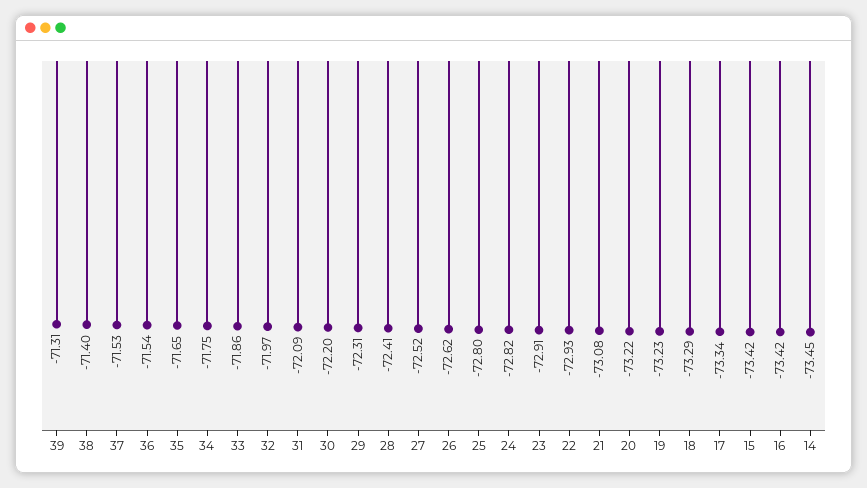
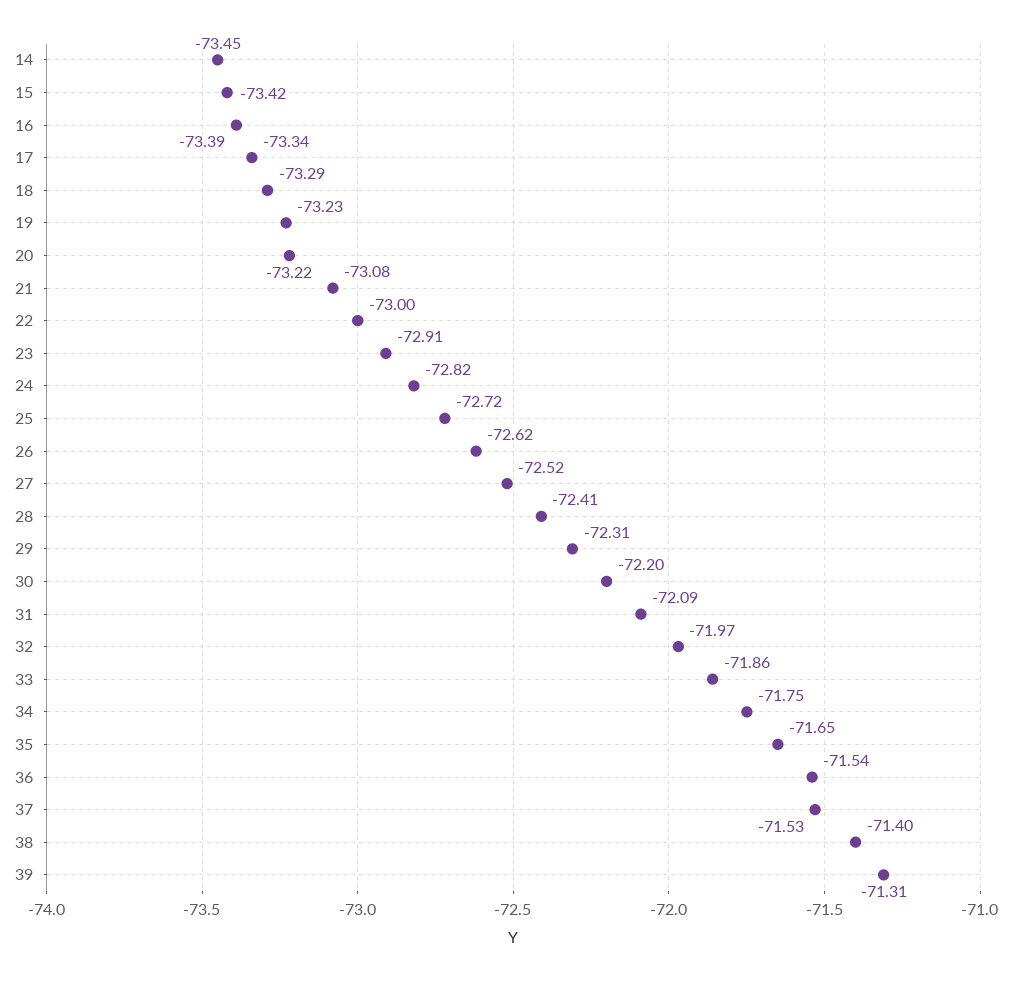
  {
    "39": -71.31,
    "38": -71.4,
    "37": -71.53,
    "36": -71.54,
    "35": -71.65,
    "34": -71.75,
    "33": -71.86,
    "32": -71.97,
    "31": -72.09,
    "30": -72.2,
    "29": -72.31,
    "28": -72.41,
    "27": -72.52,
    "26": -72.62,
-   "25": -72.8,
+   "25": -72.72,
    "24": -72.82,
    "23": -72.91,
-   "22": -72.93,
+   "22": -73,
    "21": -73.08,
    "20": -73.22,
    "19": -73.23,
    "18": -73.29,
    "17": -73.34,
    "15": -73.42,
-   "16": -73.42,
+   "16": -73.39,
    "14": -73.45
  }

